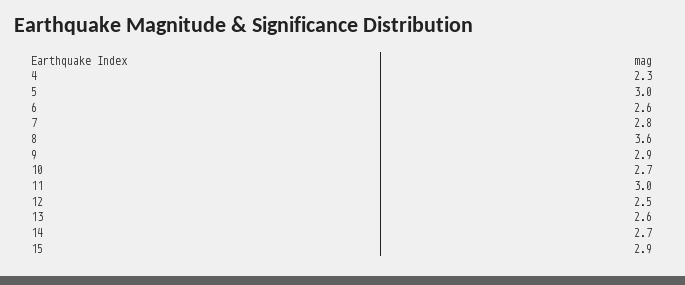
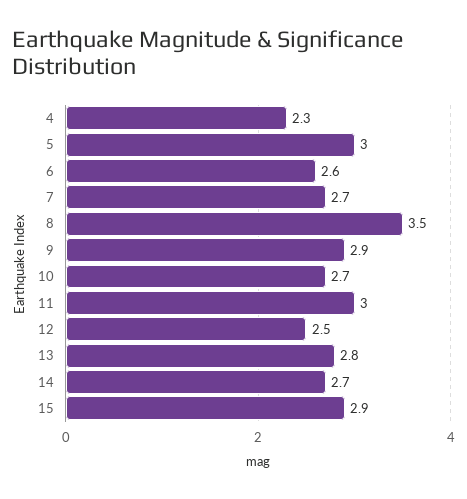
  {
    "4": 2.3,
    "5": 3,
    "6": 2.6,
-   "7": 2.8,
+   "7": 2.7,
-   "8": 3.6,
+   "8": 3.5,
    "9": 2.9,
    "10": 2.7,
    "11": 3,
    "12": 2.5,
-   "13": 2.6,
+   "13": 2.8,
    "14": 2.7,
    "15": 2.9
  }

